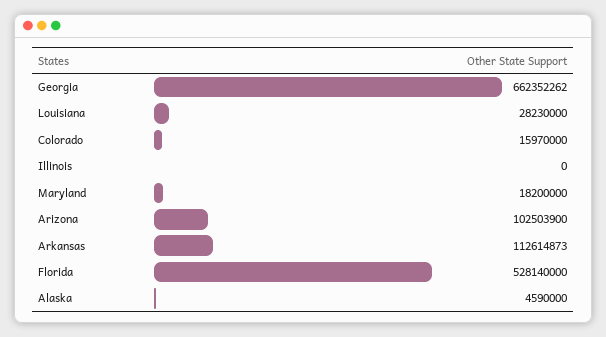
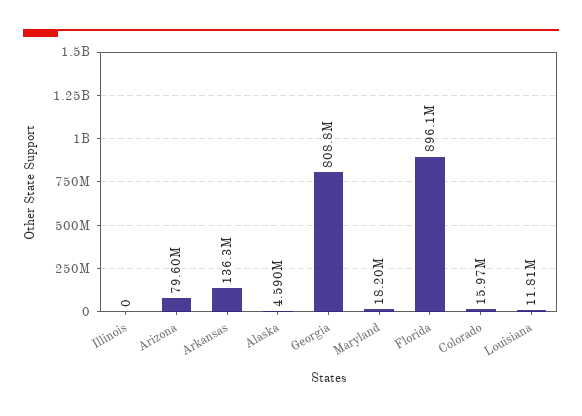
  {
-   "Georgia": 662352262,
+   "Georgia": 808800000,
-   "Louisiana": 28230000,
+   "Louisiana": 11810000,
    "Colorado": 15970000,
    "Illinois": 0,
    "Maryland": 18200000,
-   "Arizona": 102503900,
+   "Arizona": 79600000,
-   "Arkansas": 112614873,
+   "Arkansas": 136300000,
-   "Florida": 528140000,
+   "Florida": 896100000,
    "Alaska": 4590000
  }

